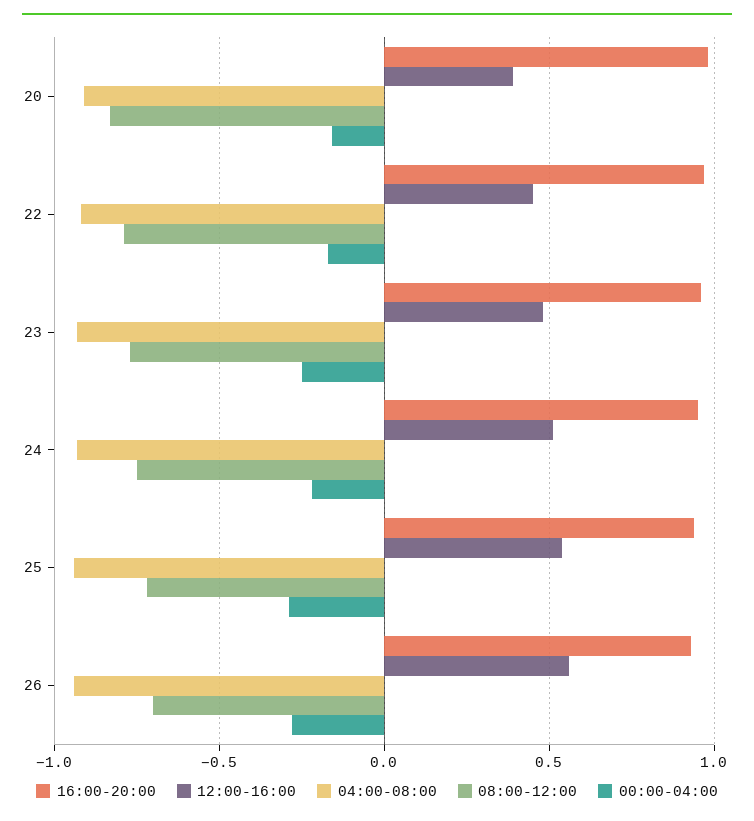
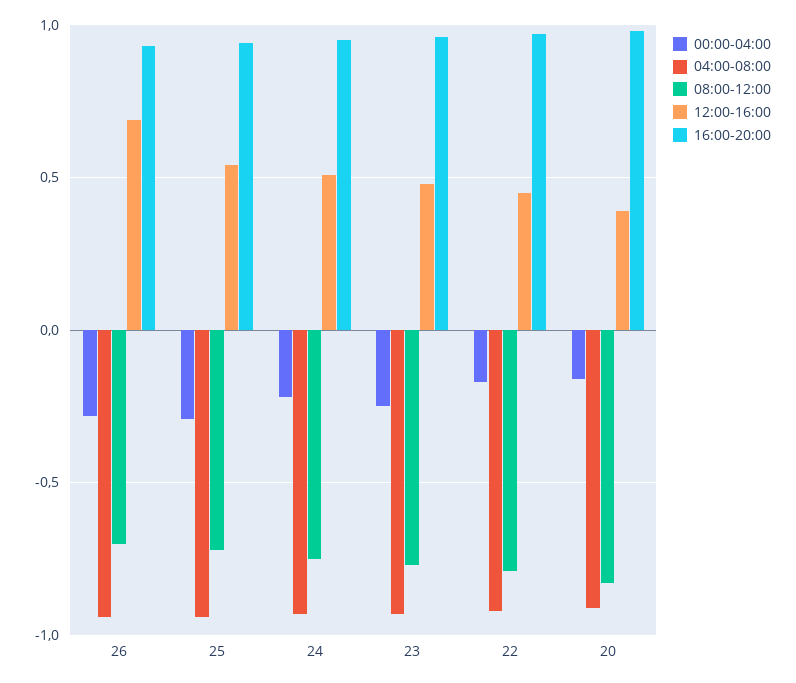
  {
    "16:00-20:00": {
      "20": 1,
      "22": 0.95,
      "23": 0.95,
      "24": 0.95,
      "25": 0.95,
      "26": 0.95
    },
    "12:00-16:00": {
      "20": 0.4,
      "22": 0.45,
      "23": 0.5,
      "24": 0.5,
      "25": 0.55,
-     "26": 0.55
+     "26": 0.7
    },
    "04:00-08:00": {
      "20": -0.9,
      "22": -0.9,
      "23": -0.95,
      "24": -0.95,
      "25": -0.95,
      "26": -0.95
    },
    "08:00-12:00": {
      "20": -0.85,
      "22": -0.8,
      "23": -0.75,
      "24": -0.75,
      "25": -0.7,
      "26": -0.7
    },
    "00:00-04:00": {
      "20": -0.15,
      "22": -0.15,
      "23": -0.25,
      "24": -0.2,
      "25": -0.3,
      "26": -0.3
    }
  }

